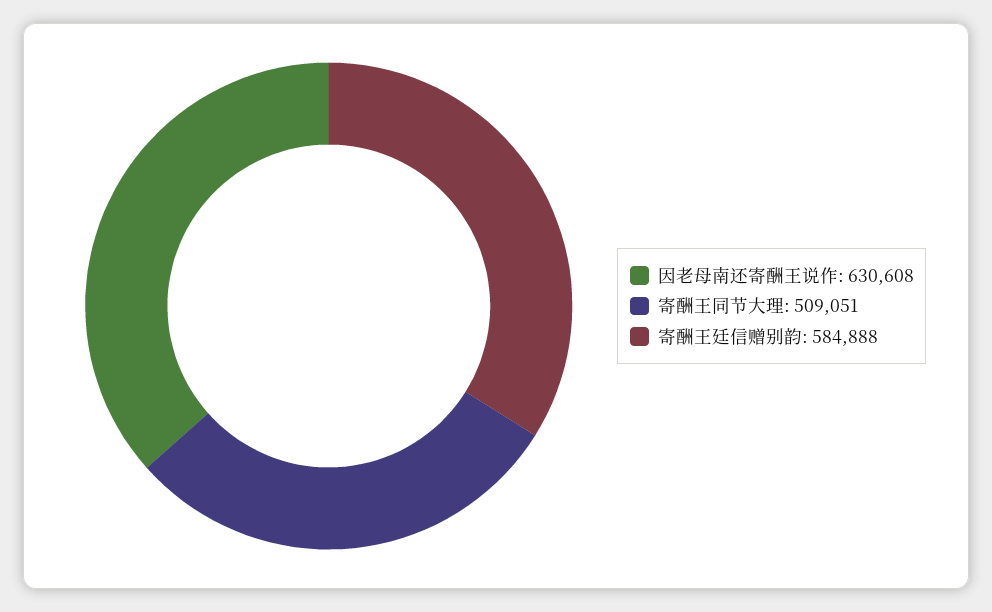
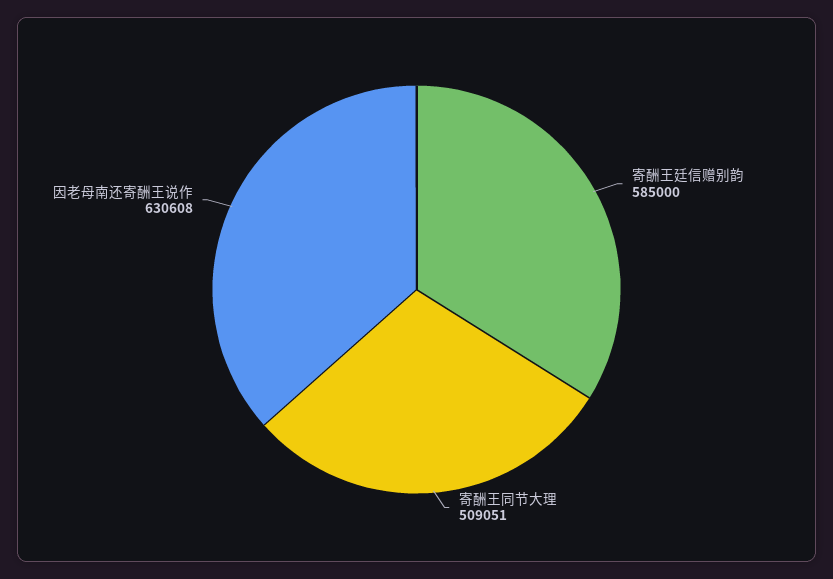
  {
    "因老母南还寄酬王说作": 630608,
    "寄酬王同节大理": 509051,
-   "寄酬王廷信赠别韵": 584888
+   "寄酬王廷信赠别韵": 585000
  }

